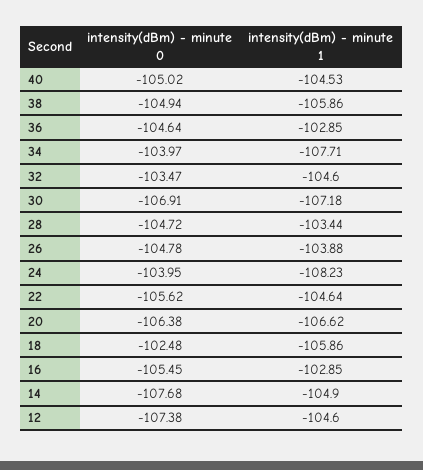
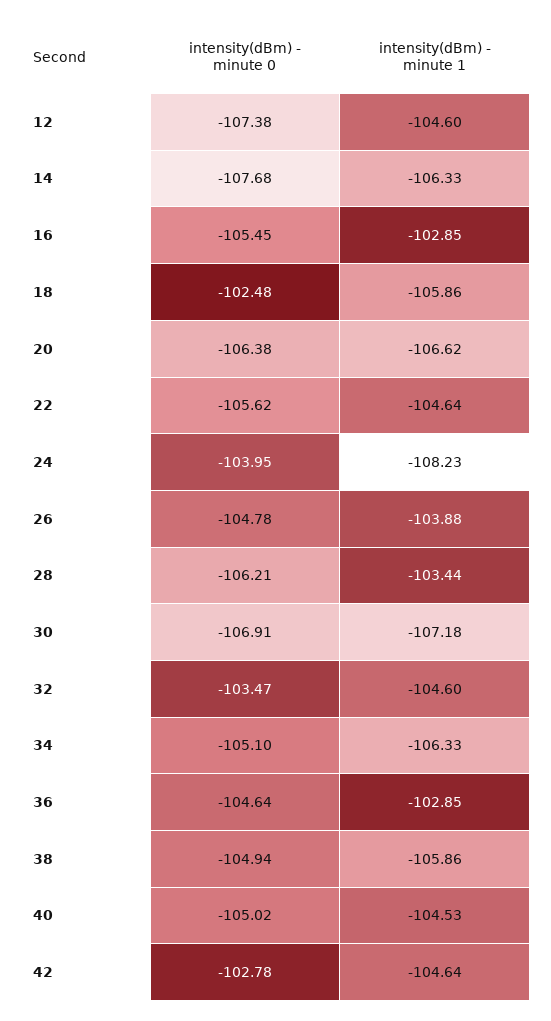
  {
    "intensity(dBm) - minute 0": {
      "40": -105.02,
      "38": -104.94,
      "36": -104.64,
-     "34": -103.97,
+     "34": -105.1,
      "32": -103.47,
      "30": -106.91,
-     "28": -104.72,
+     "28": -106.21,
      "26": -104.78,
      "24": -103.95,
      "22": -105.62,
      "20": -106.38,
      "18": -102.48,
      "16": -105.45,
      "14": -107.68,
-     "12": -107.38
+     "12": -107.38,
+     "42": -102.78
    },
    "intensity(dBm) - minute 1": {
      "40": -104.53,
      "38": -105.86,
      "36": -102.85,
-     "34": -107.71,
+     "34": -106.33,
      "32": -104.6,
      "30": -107.18,
      "28": -103.44,
      "26": -103.88,
      "24": -108.23,
      "22": -104.64,
      "20": -106.62,
      "18": -105.86,
      "16": -102.85,
-     "14": -104.9,
+     "14": -106.33,
-     "12": -104.6
+     "12": -104.6,
+     "42": -104.64
    }
  }

